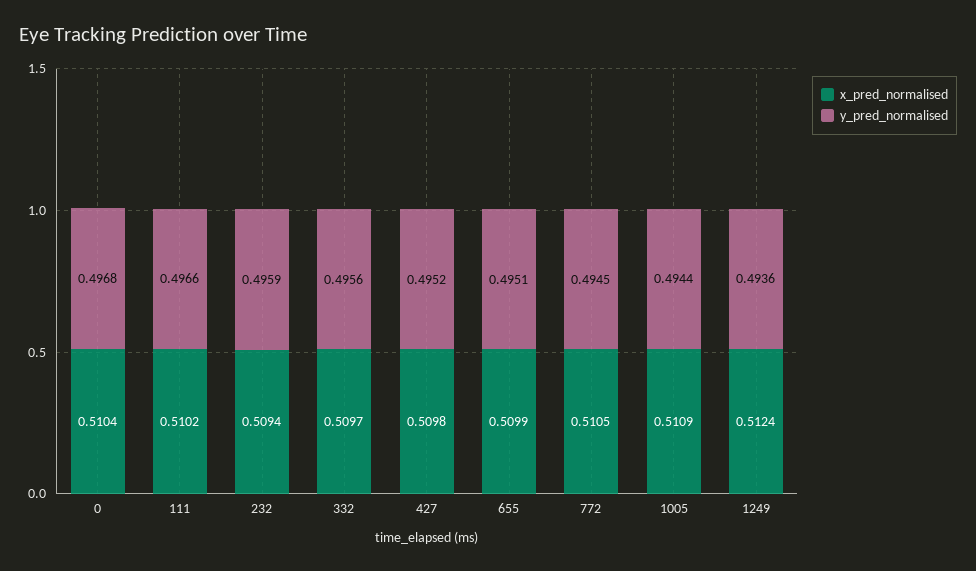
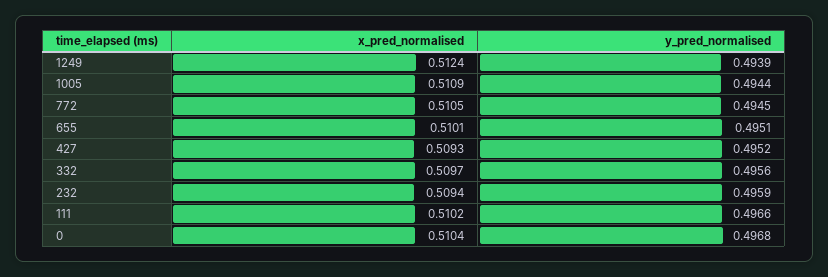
  {
    "x_pred_normalised": {
      "0": 0.5104,
      "111": 0.5102,
      "232": 0.5094,
      "332": 0.5097,
-     "427": 0.5098,
+     "427": 0.5093,
-     "655": 0.5099,
+     "655": 0.5101,
      "772": 0.5105,
      "1005": 0.5109,
      "1249": 0.5124
    },
    "y_pred_normalised": {
      "0": 0.4968,
      "111": 0.4966,
      "232": 0.4959,
      "332": 0.4956,
      "427": 0.4952,
      "655": 0.4951,
      "772": 0.4945,
      "1005": 0.4944,
-     "1249": 0.4936
+     "1249": 0.4939
    }
  }

